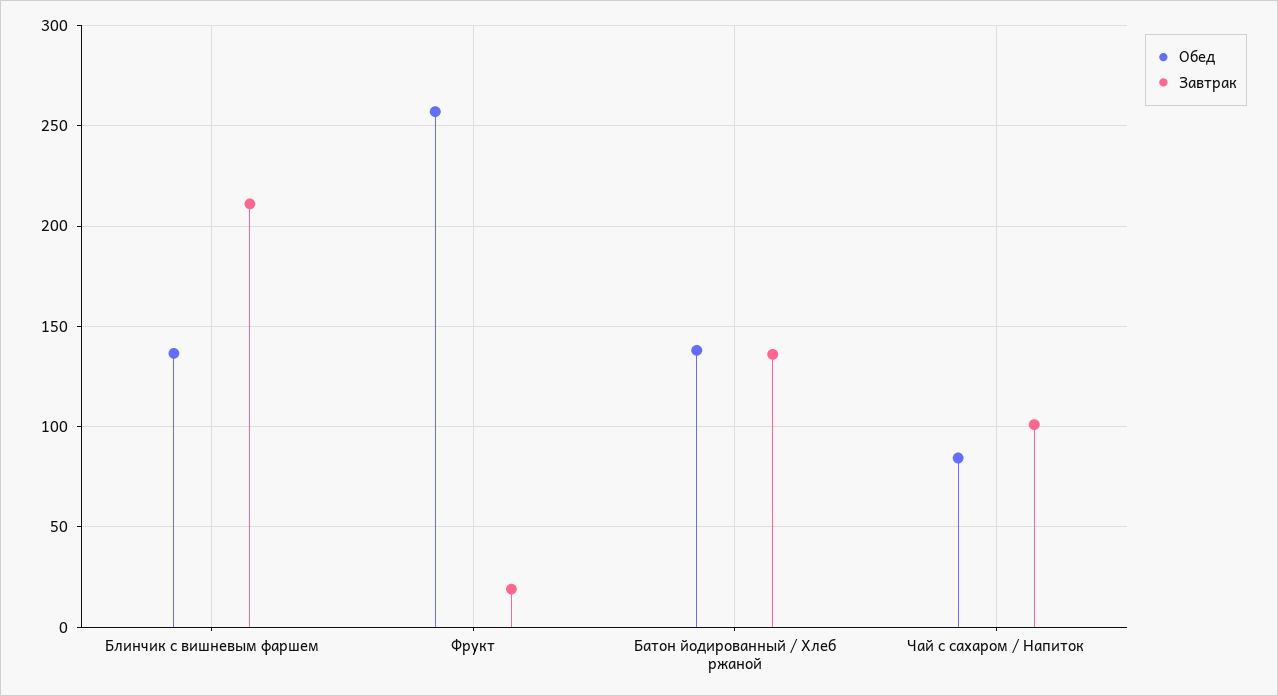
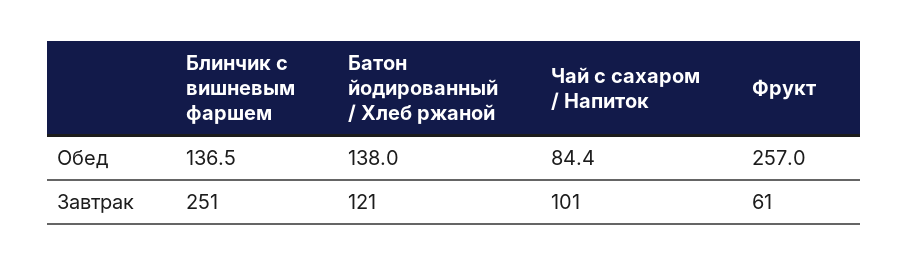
  {
    "Обед": {
      "Блинчик с вишневым фаршем": 136.5,
      "Фрукт": 257,
      "Батон йодированный / Хлеб ржаной": 138,
      "Чай с сахаром / Напиток": 84.4
    },
    "Завтрак": {
-     "Блинчик с вишневым фаршем": 210,
+     "Блинчик с вишневым фаршем": 251,
-     "Фрукт": 20,
+     "Фрукт": 61,
-     "Батон йодированный / Хлеб ржаной": 135,
+     "Батон йодированный / Хлеб ржаной": 121,
      "Чай с сахаром / Напиток": 101
    }
  }

